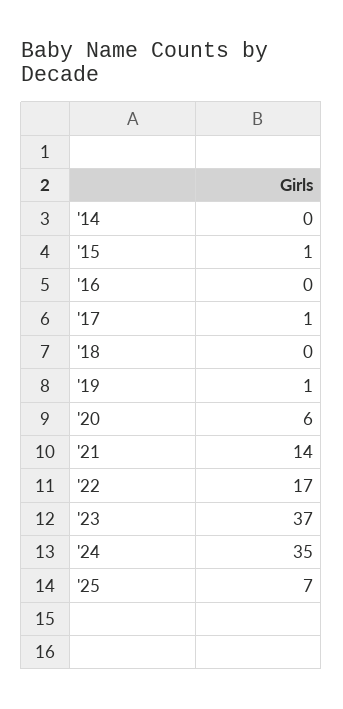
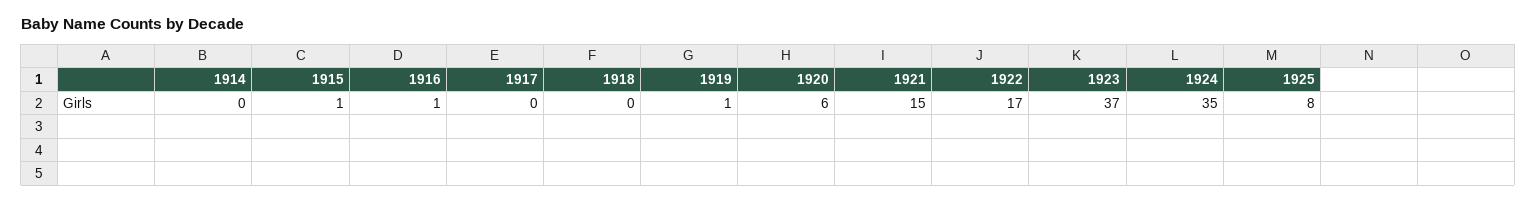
  {
    "'14": 0,
    "'15": 1,
-   "'16": 0,
+   "'16": 1,
-   "'17": 1,
+   "'17": 0,
    "'18": 0,
    "'19": 1,
    "'20": 6,
-   "'21": 14,
+   "'21": 15,
    "'22": 17,
    "'23": 37,
    "'24": 35,
-   "'25": 7
+   "'25": 8
  }

